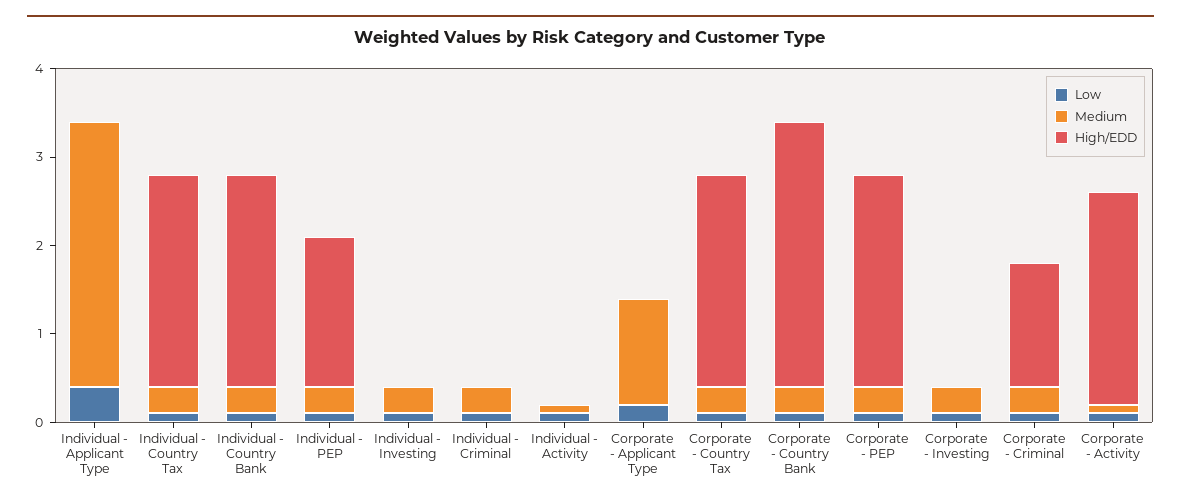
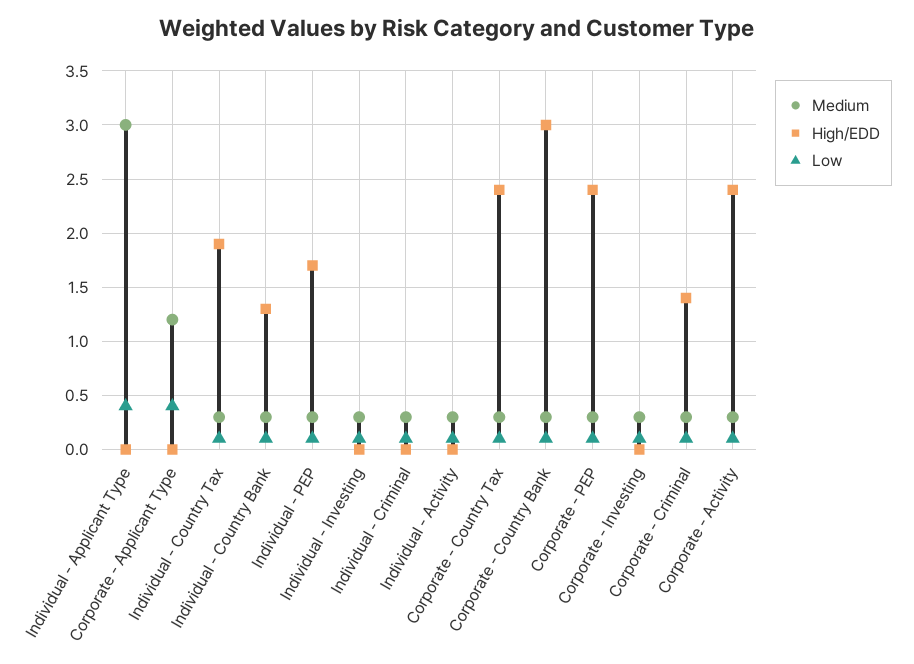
  {
    "Low": {
      "Individual - Applicant Type": 0.4,
      "Individual - Country Tax": 0.1,
      "Individual - Country Bank": 0.1,
      "Individual - PEP": 0.1,
      "Individual - Investing": 0.1,
      "Individual - Criminal": 0.1,
      "Individual - Activity": 0.1,
-     "Corporate - Applicant Type": 0.2,
+     "Corporate - Applicant Type": 0.4,
      "Corporate - Country Tax": 0.1,
      "Corporate - Country Bank": 0.1,
      "Corporate - PEP": 0.1,
      "Corporate - Investing": 0.1,
      "Corporate - Criminal": 0.1,
      "Corporate - Activity": 0.1
    },
    "Medium": {
      "Individual - Applicant Type": 3,
      "Individual - Country Tax": 0.3,
      "Individual - Country Bank": 0.3,
      "Individual - PEP": 0.3,
      "Individual - Investing": 0.3,
      "Individual - Criminal": 0.3,
-     "Individual - Activity": 0.1,
+     "Individual - Activity": 0.3,
      "Corporate - Applicant Type": 1.2,
      "Corporate - Country Tax": 0.3,
      "Corporate - Country Bank": 0.3,
      "Corporate - PEP": 0.3,
      "Corporate - Investing": 0.3,
      "Corporate - Criminal": 0.3,
-     "Corporate - Activity": 0.1
+     "Corporate - Activity": 0.3
    },
    "High/EDD": {
      "Individual - Applicant Type": 0,
-     "Individual - Country Tax": 2.4,
+     "Individual - Country Tax": 1.9,
-     "Individual - Country Bank": 2.4,
+     "Individual - Country Bank": 1.3,
      "Individual - PEP": 1.7,
      "Individual - Investing": 0,
      "Individual - Criminal": 0,
      "Individual - Activity": 0,
      "Corporate - Applicant Type": 0,
      "Corporate - Country Tax": 2.4,
      "Corporate - Country Bank": 3,
      "Corporate - PEP": 2.4,
      "Corporate - Investing": 0,
      "Corporate - Criminal": 1.4,
      "Corporate - Activity": 2.4
    }
  }

